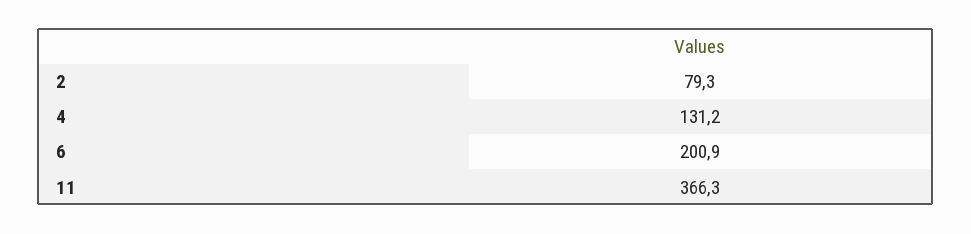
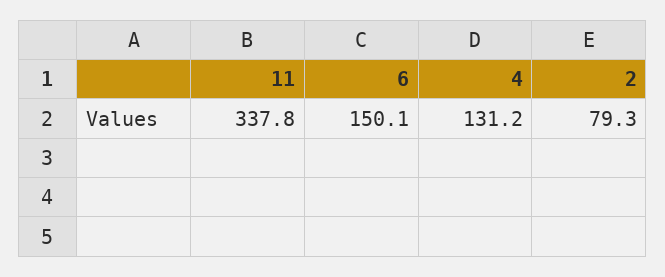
  {
    "2": 79.3,
    "4": 131.2,
-   "6": 200.9,
+   "6": 150.1,
-   "11": 366.3
+   "11": 337.8
  }

